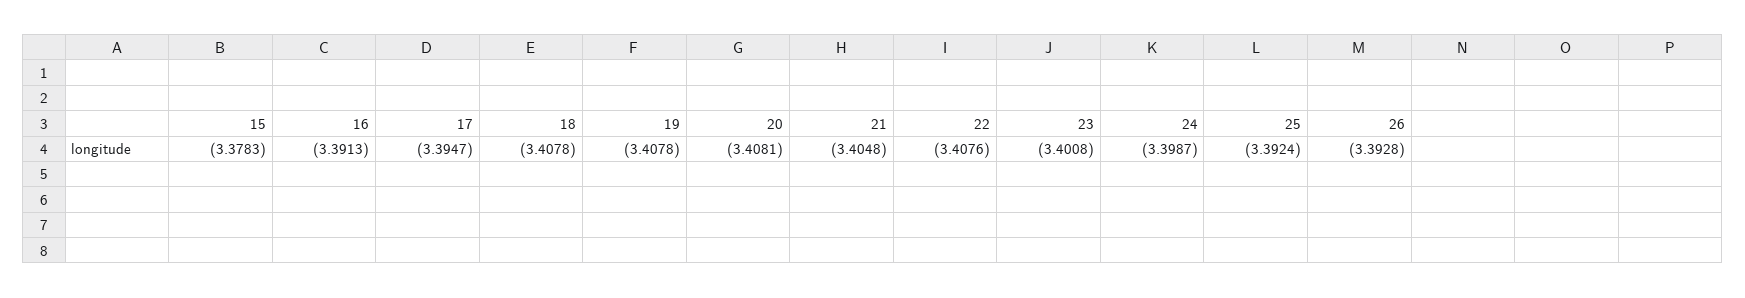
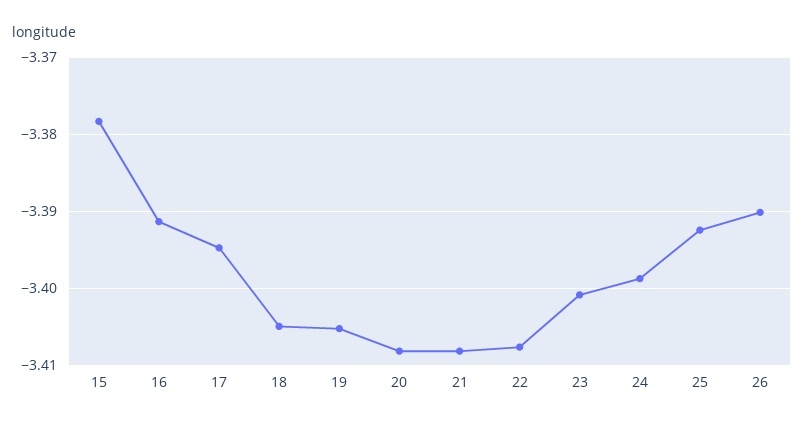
  {
    "15": -3.3783,
    "16": -3.3913,
    "17": -3.3947,
-   "18": -3.4078,
+   "18": -3.405,
-   "19": -3.4078,
+   "19": -3.405,
    "20": -3.4081,
-   "21": -3.4048,
+   "21": -3.408,
    "22": -3.4076,
    "23": -3.4008,
    "24": -3.3987,
    "25": -3.3924,
-   "26": -3.3928
+   "26": -3.39
  }

